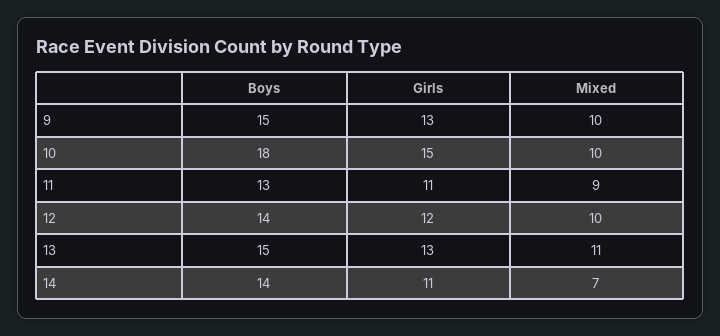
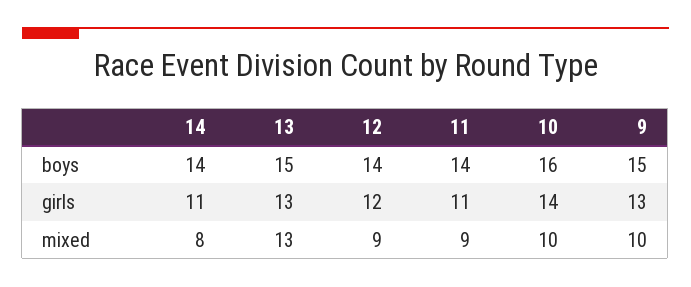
  {
    "Boys": {
      "9": 15,
-     "10": 18,
+     "10": 16,
-     "11": 13,
+     "11": 14,
      "12": 14,
      "13": 15,
      "14": 14
    },
    "Girls": {
      "9": 13,
-     "10": 15,
+     "10": 14,
      "11": 11,
      "12": 12,
      "13": 13,
      "14": 11
    },
    "Mixed": {
      "9": 10,
      "10": 10,
      "11": 9,
-     "12": 10,
+     "12": 9,
-     "13": 11,
+     "13": 13,
-     "14": 7
+     "14": 8
    }
  }

